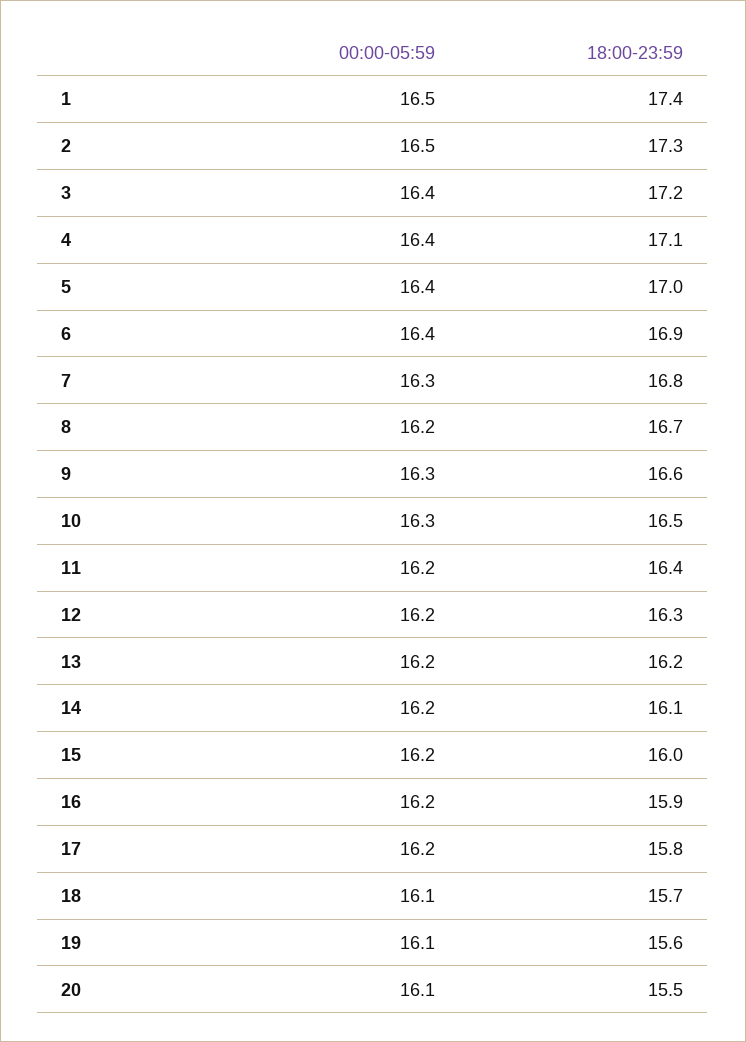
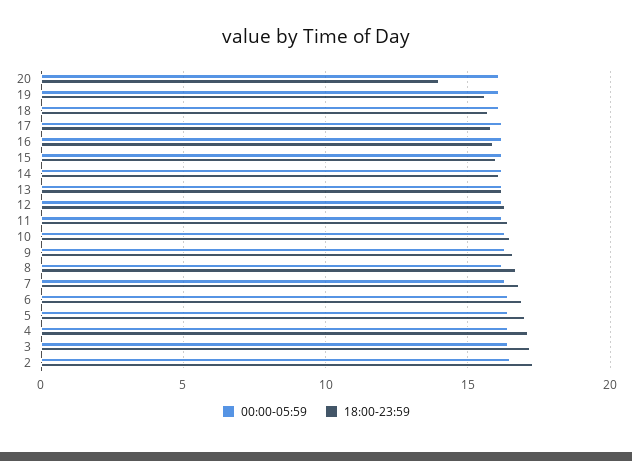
  {
    "00:00-05:59": {
-     "1": 16.5,
      "2": 16.5,
      "3": 16.4,
      "4": 16.4,
      "5": 16.4,
      "6": 16.4,
      "7": 16.3,
      "8": 16.2,
      "9": 16.3,
      "10": 16.3,
      "11": 16.2,
      "12": 16.2,
      "13": 16.2,
      "14": 16.2,
      "15": 16.2,
      "16": 16.2,
      "17": 16.2,
      "18": 16.1,
      "19": 16.1,
      "20": 16.1
    },
    "18:00-23:59": {
-     "1": 17.4,
      "2": 17.3,
      "3": 17.2,
      "4": 17.1,
      "5": 17,
      "6": 16.9,
      "7": 16.8,
      "8": 16.7,
      "9": 16.6,
      "10": 16.5,
      "11": 16.4,
      "12": 16.3,
      "13": 16.2,
      "14": 16.1,
      "15": 16,
      "16": 15.9,
      "17": 15.8,
      "18": 15.7,
      "19": 15.6,
-     "20": 15.5
+     "20": 14
    }
  }

